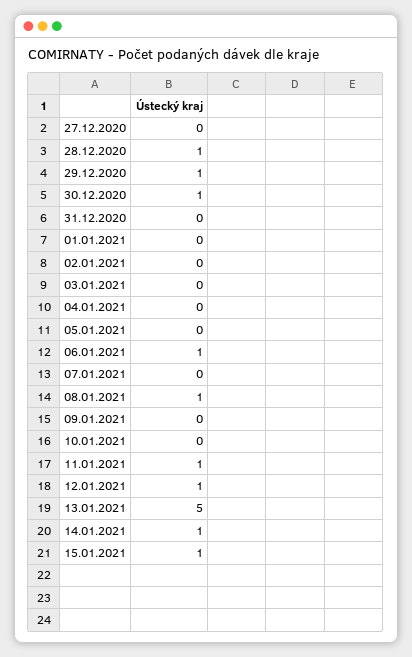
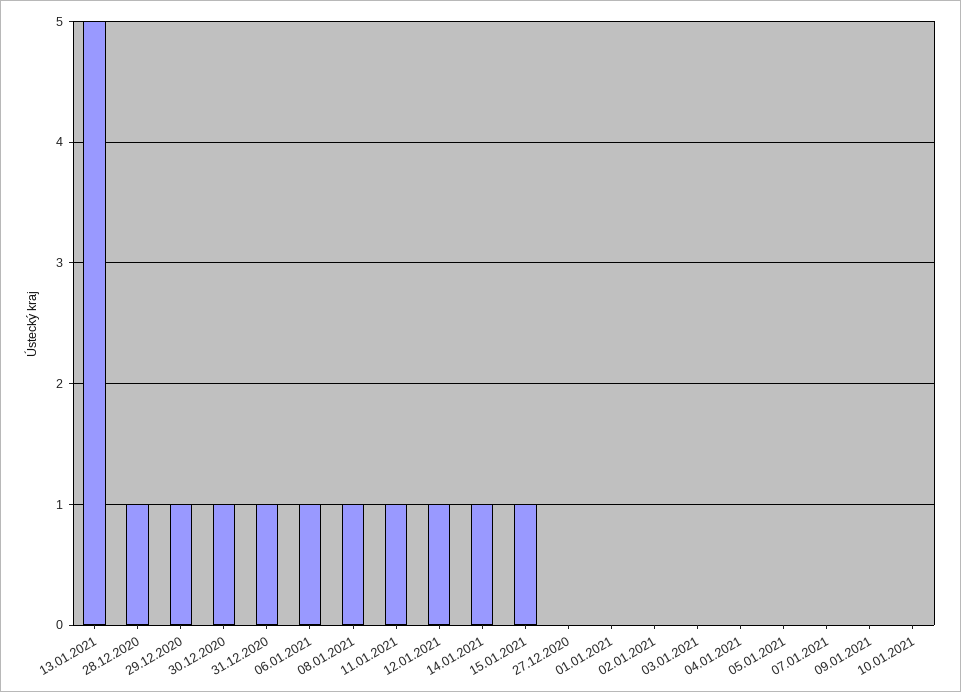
  {
    "27.12.2020": 0,
    "28.12.2020": 1,
    "29.12.2020": 1,
    "30.12.2020": 1,
-   "31.12.2020": 0,
+   "31.12.2020": 1,
    "01.01.2021": 0,
    "02.01.2021": 0,
    "03.01.2021": 0,
    "04.01.2021": 0,
    "05.01.2021": 0,
    "06.01.2021": 1,
    "07.01.2021": 0,
    "08.01.2021": 1,
    "09.01.2021": 0,
    "10.01.2021": 0,
    "11.01.2021": 1,
    "12.01.2021": 1,
    "13.01.2021": 5,
    "14.01.2021": 1,
    "15.01.2021": 1
  }

